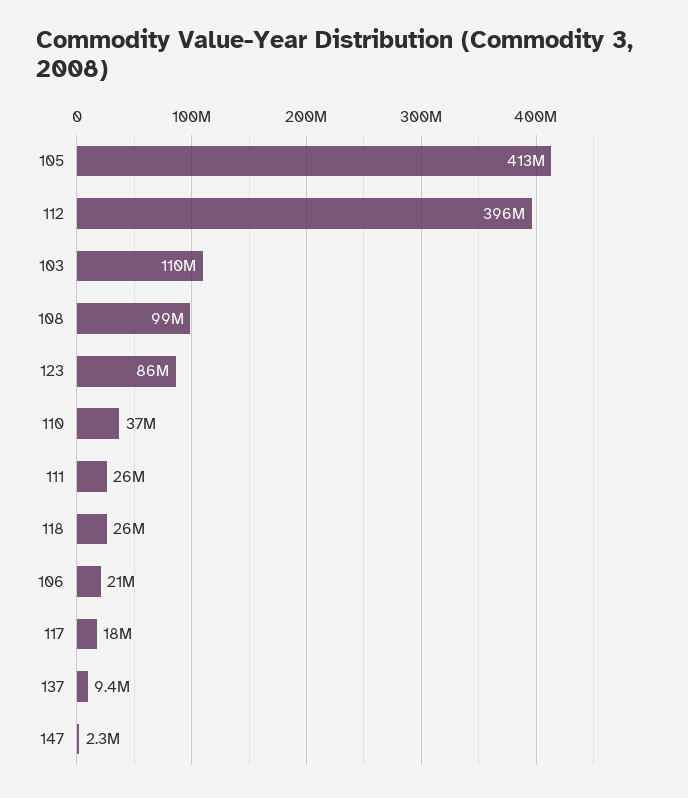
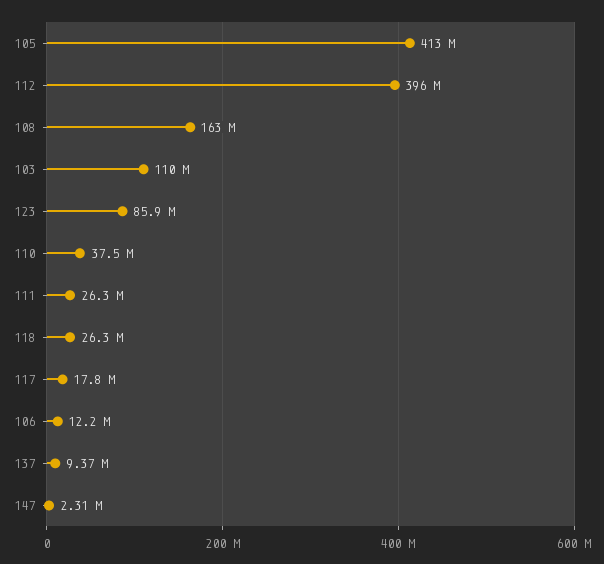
  {
    "105": 413000000,
    "112": 396000000,
    "103": 110000000,
-   "108": 99000000,
+   "108": 163000000,
    "123": 85900000,
    "110": 37500000,
    "111": 26300000,
    "118": 26300000,
-   "106": 21000000,
+   "106": 12200000,
    "117": 17800000,
    "137": 9370000,
    "147": 2310000
  }

